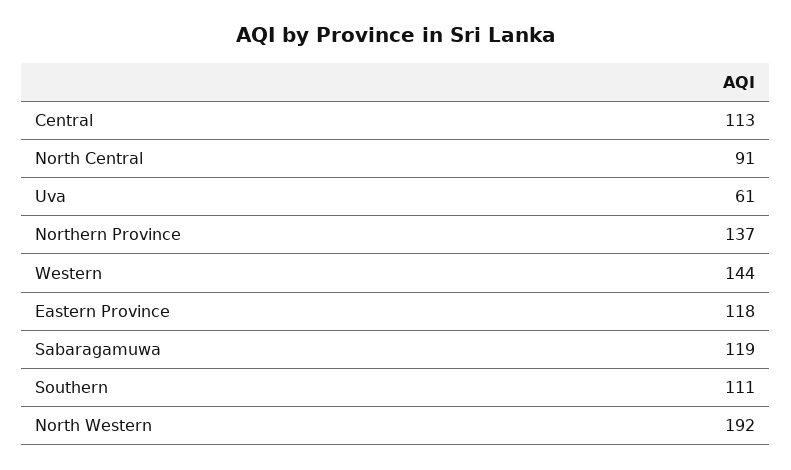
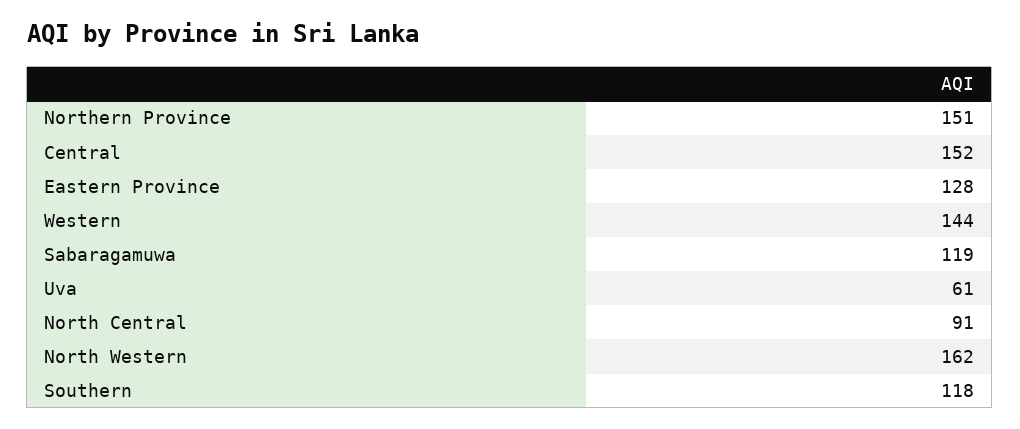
  {
-   "Central": 113,
+   "Central": 152,
    "North Central": 91,
    "Uva": 61,
-   "Northern Province": 137,
+   "Northern Province": 151,
    "Western": 144,
-   "Eastern Province": 118,
+   "Eastern Province": 128,
    "Sabaragamuwa": 119,
-   "Southern": 111,
+   "Southern": 118,
-   "North Western": 192
+   "North Western": 162
  }

